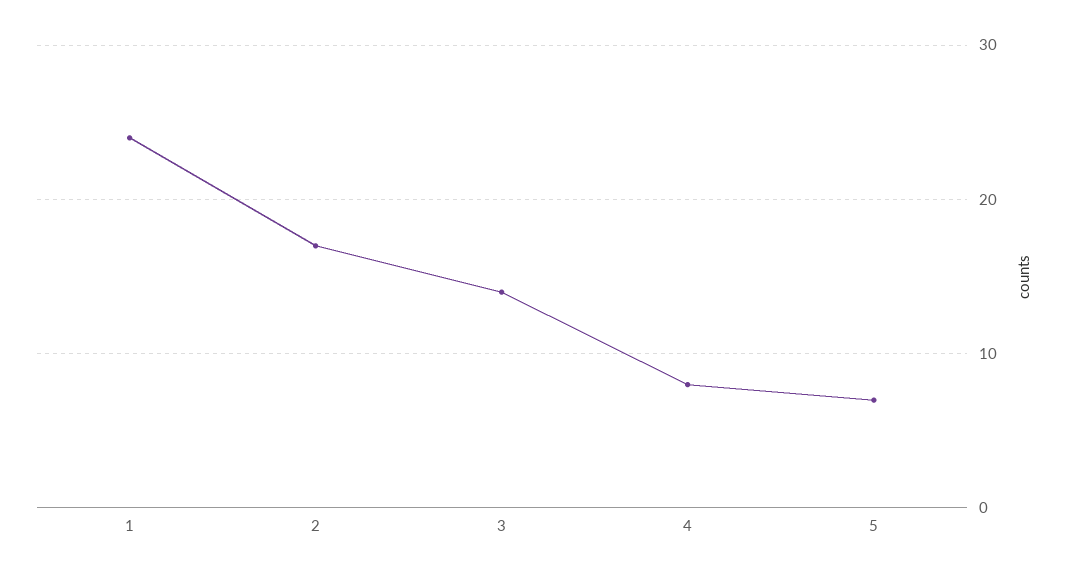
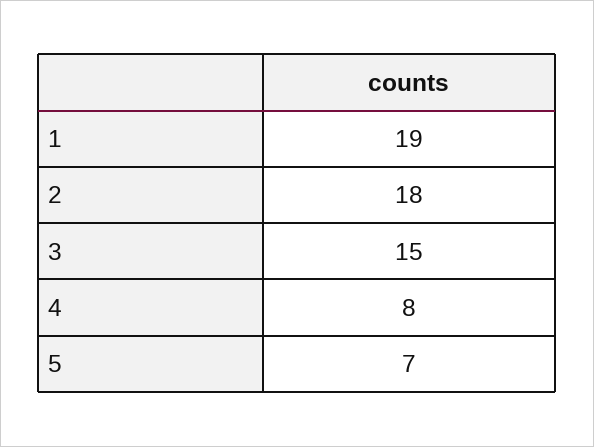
  {
-   "1": 24,
+   "1": 19,
-   "2": 17,
+   "2": 18,
-   "3": 14,
+   "3": 15,
    "4": 8,
    "5": 7
  }

